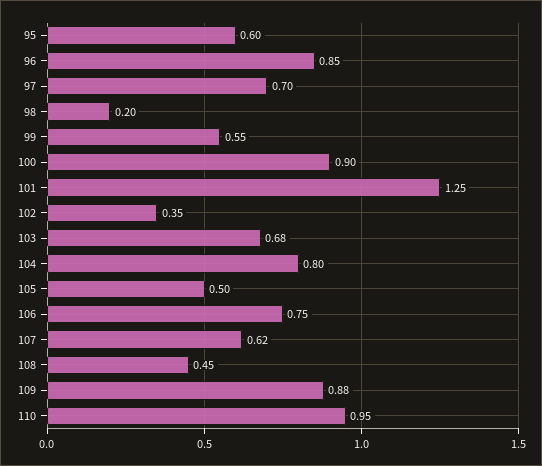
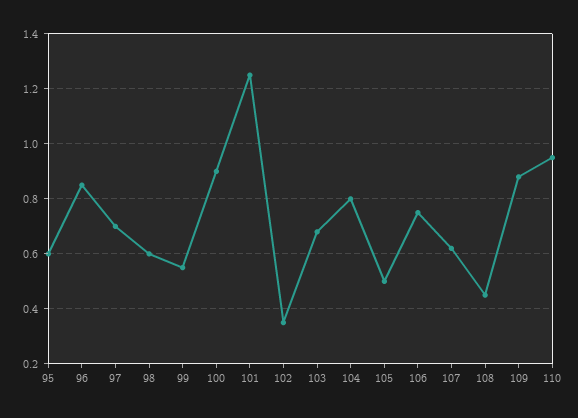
  {
    "95": 0.6,
    "96": 0.85,
    "97": 0.7,
-   "98": 0.2,
+   "98": 0.6,
    "99": 0.55,
    "100": 0.9,
    "101": 1.25,
    "102": 0.35,
    "103": 0.68,
    "104": 0.8,
    "105": 0.5,
    "106": 0.75,
    "107": 0.62,
    "108": 0.45,
    "109": 0.88,
    "110": 0.95
  }

